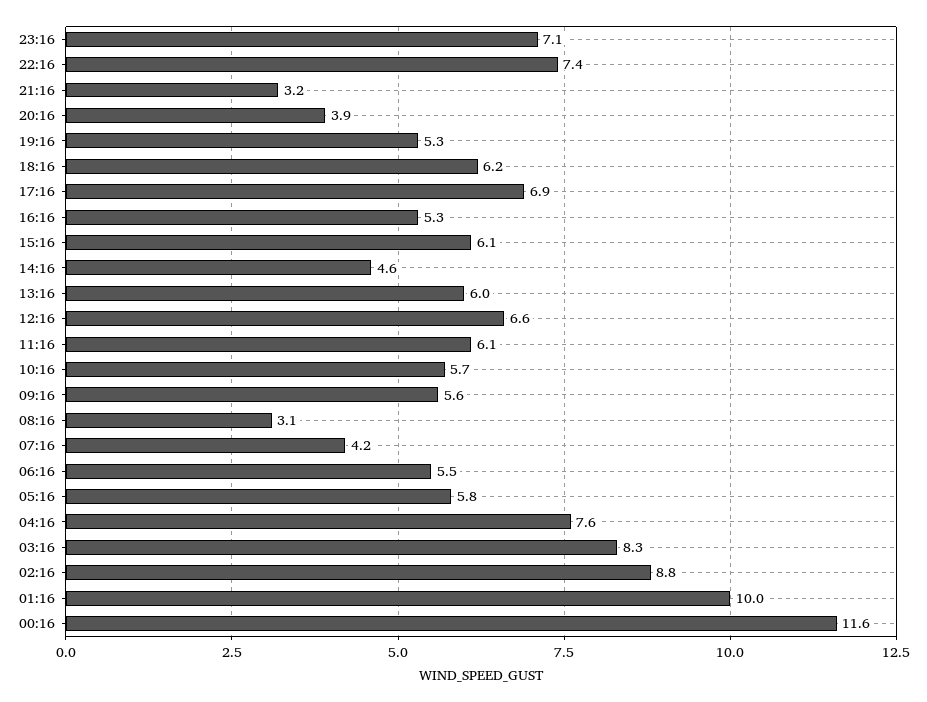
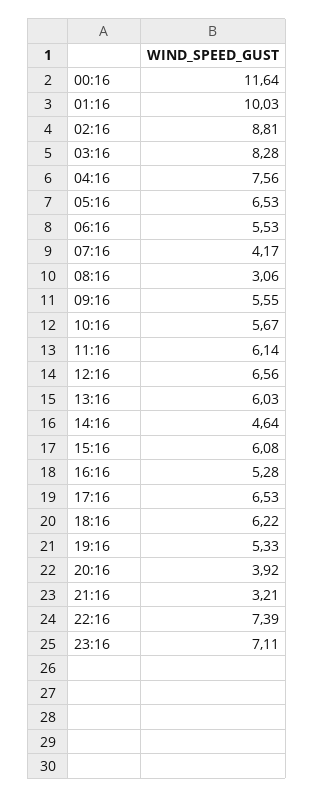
  {
    "23:16": 7.11,
    "22:16": 7.39,
    "21:16": 3.21,
    "20:16": 3.92,
    "19:16": 5.33,
    "18:16": 6.22,
-   "17:16": 6.9,
+   "17:16": 6.53,
    "16:16": 5.28,
    "15:16": 6.08,
    "14:16": 4.64,
    "13:16": 6.03,
    "12:16": 6.56,
    "11:16": 6.14,
    "10:16": 5.67,
    "09:16": 5.55,
    "08:16": 3.06,
    "07:16": 4.17,
    "06:16": 5.53,
-   "05:16": 5.8,
+   "05:16": 6.53,
    "04:16": 7.56,
    "03:16": 8.28,
    "02:16": 8.81,
    "01:16": 10.03,
    "00:16": 11.64
  }

